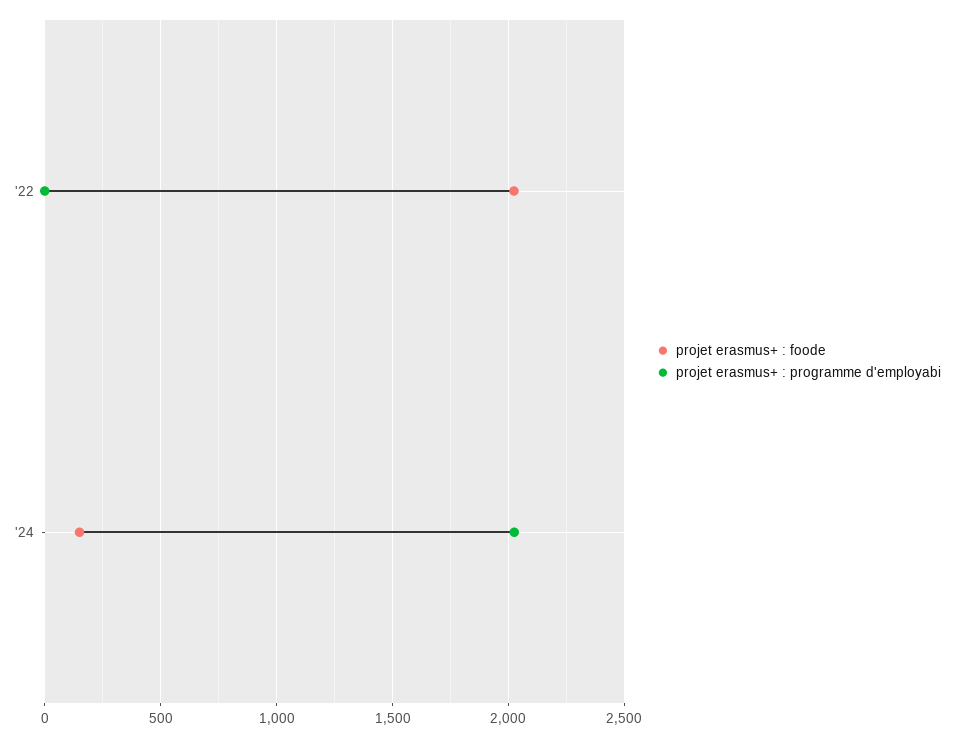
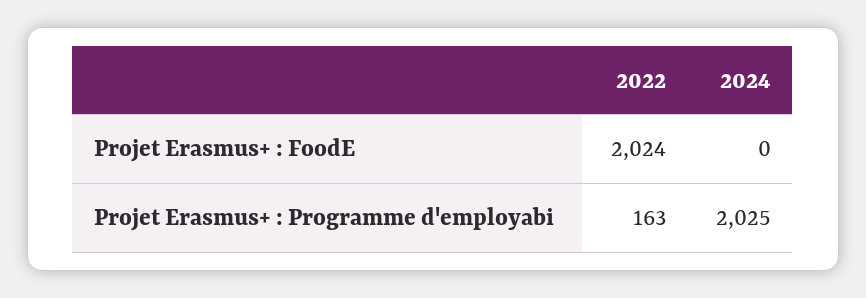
  {
    "projet erasmus+ : foode": {
      "'22": 2024,
-     "'24": 150
+     "'24": 0
    },
    "projet erasmus+ : programme d'employabi": {
-     "'22": 0,
+     "'22": 163,
      "'24": 2025
    }
  }

